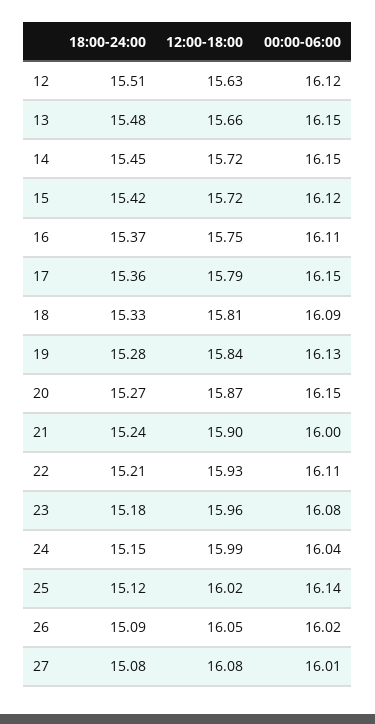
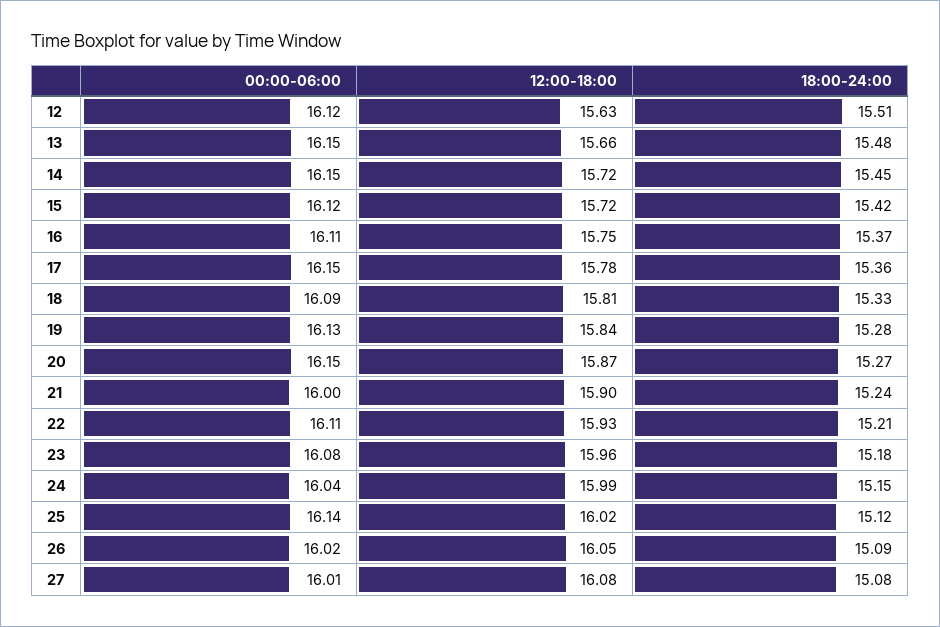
  {
    "18:00-24:00": {
      "12": 15.51,
      "13": 15.48,
      "14": 15.45,
      "15": 15.42,
      "16": 15.37,
      "17": 15.36,
      "18": 15.33,
      "19": 15.28,
      "20": 15.27,
      "21": 15.24,
      "22": 15.21,
      "23": 15.18,
      "24": 15.15,
      "25": 15.12,
      "26": 15.09,
      "27": 15.08
    },
    "12:00-18:00": {
      "12": 15.63,
      "13": 15.66,
      "14": 15.72,
      "15": 15.72,
      "16": 15.75,
-     "17": 15.79,
+     "17": 15.78,
      "18": 15.81,
      "19": 15.84,
      "20": 15.87,
      "21": 15.9,
      "22": 15.93,
      "23": 15.96,
      "24": 15.99,
      "25": 16.02,
      "26": 16.05,
      "27": 16.08
    },
    "00:00-06:00": {
      "12": 16.12,
      "13": 16.15,
      "14": 16.15,
      "15": 16.12,
      "16": 16.11,
      "17": 16.15,
      "18": 16.09,
      "19": 16.13,
      "20": 16.15,
      "21": 16,
      "22": 16.11,
      "23": 16.08,
      "24": 16.04,
      "25": 16.14,
      "26": 16.02,
      "27": 16.01
    }
  }

